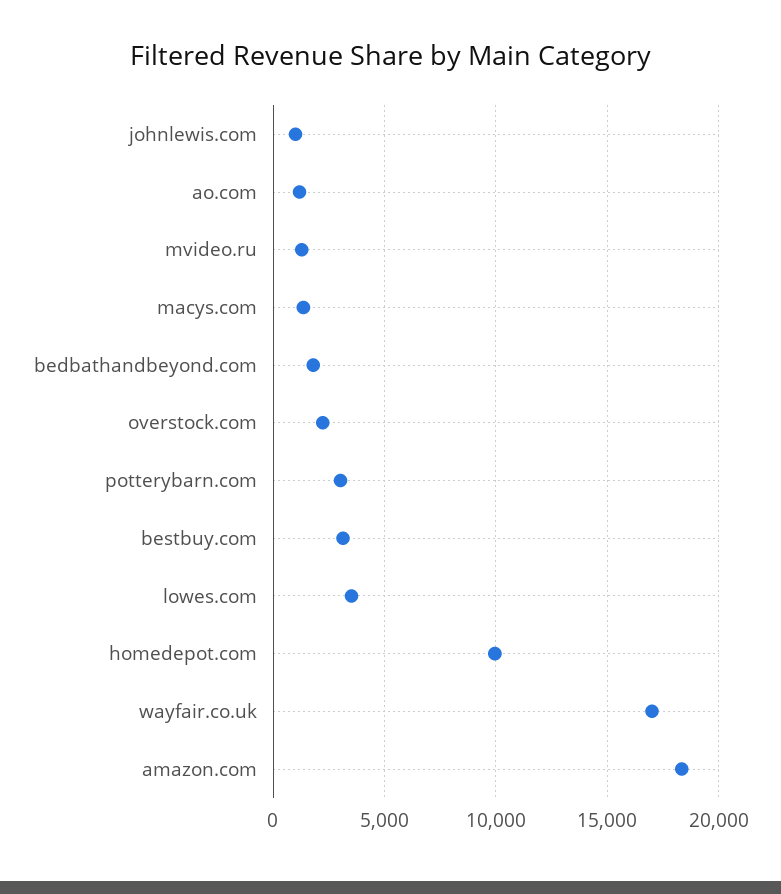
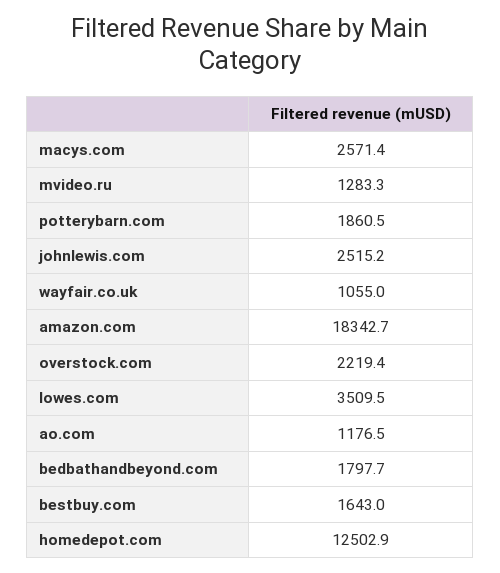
  {
-   "johnlewis.com": 1000,
+   "johnlewis.com": 2515.2,
    "ao.com": 1176.5,
    "mvideo.ru": 1283.3,
-   "macys.com": 1500,
+   "macys.com": 2571.4,
    "bedbathandbeyond.com": 1797.7,
    "overstock.com": 2219.4,
-   "potterybarn.com": 3000,
+   "potterybarn.com": 1860.5,
-   "bestbuy.com": 3000,
+   "bestbuy.com": 1643,
    "lowes.com": 3509.5,
-   "homedepot.com": 10000,
+   "homedepot.com": 12502.9,
-   "wayfair.co.uk": 17000,
+   "wayfair.co.uk": 1055,
    "amazon.com": 18342.7
  }

